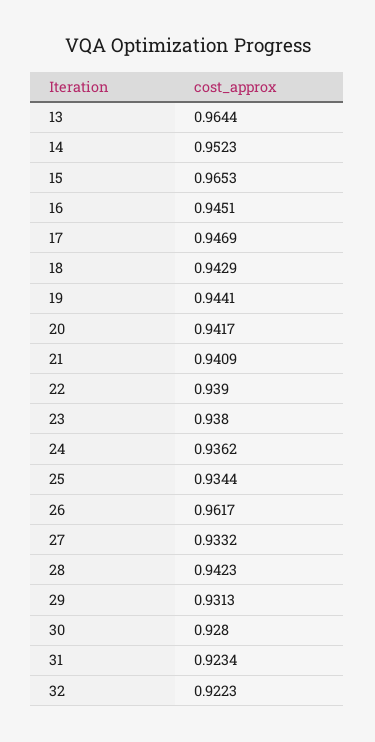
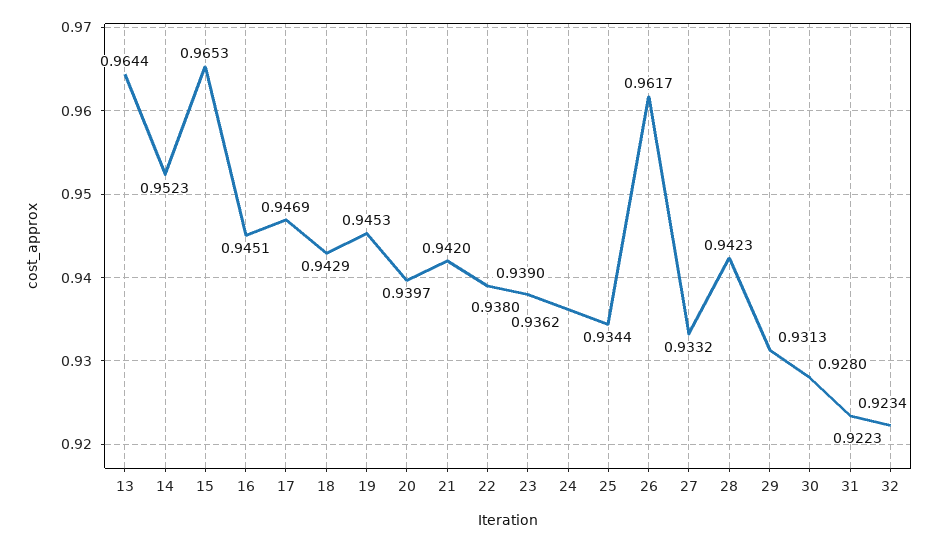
  {
    "13": 0.9644,
    "14": 0.9523,
    "15": 0.9653,
    "16": 0.9451,
    "17": 0.9469,
    "18": 0.9429,
-   "19": 0.9441,
+   "19": 0.9453,
-   "20": 0.9417,
+   "20": 0.9397,
-   "21": 0.9409,
+   "21": 0.942,
    "22": 0.939,
    "23": 0.938,
    "24": 0.9362,
    "25": 0.9344,
    "26": 0.9617,
    "27": 0.9332,
    "28": 0.9423,
    "29": 0.9313,
    "30": 0.928,
    "31": 0.9234,
    "32": 0.9223
  }

